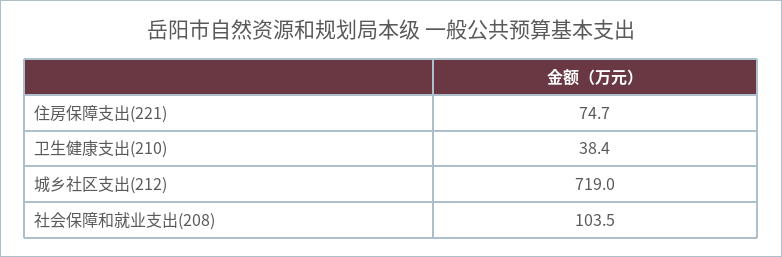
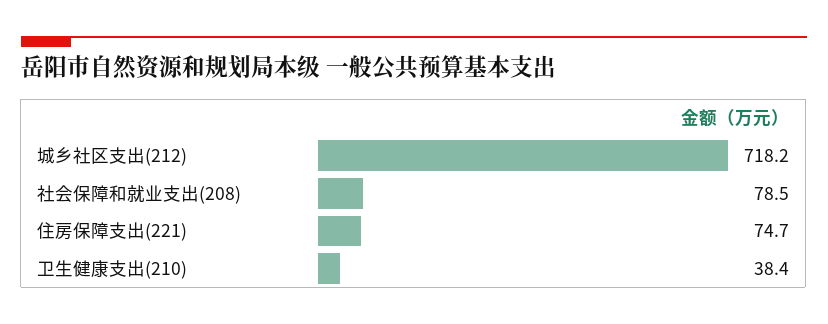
  {
    "住房保障支出(221)": 74.7,
    "卫生健康支出(210)": 38.4,
-   "城乡社区支出(212)": 719,
+   "城乡社区支出(212)": 718.2,
-   "社会保障和就业支出(208)": 103.5
+   "社会保障和就业支出(208)": 78.5
  }

